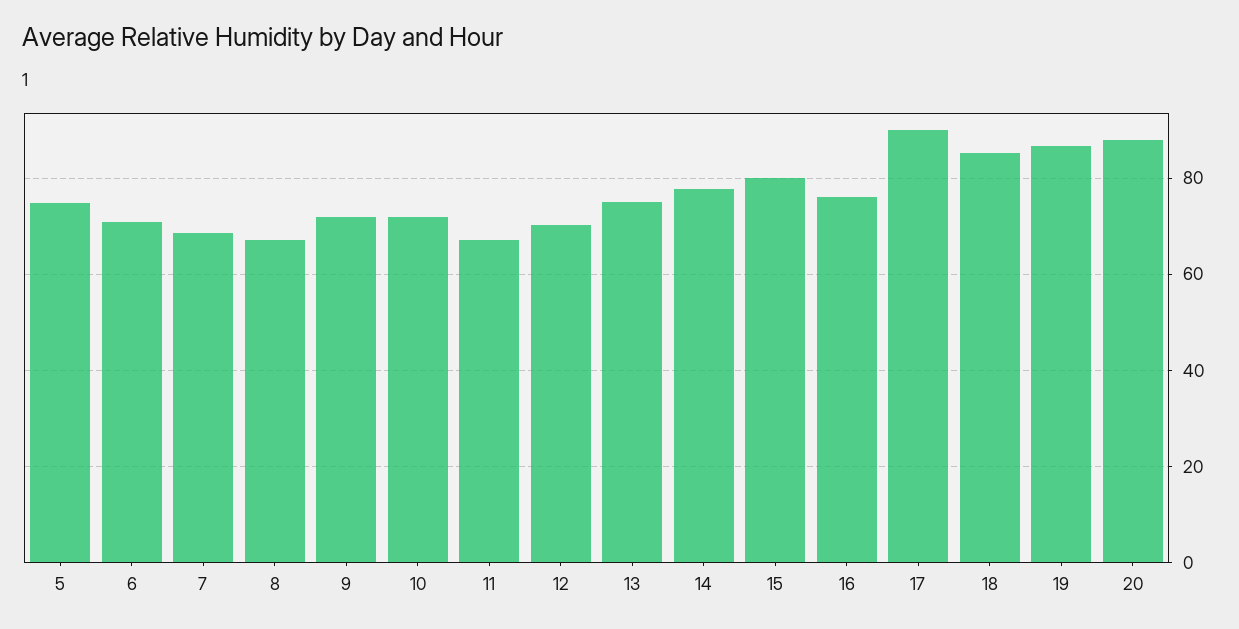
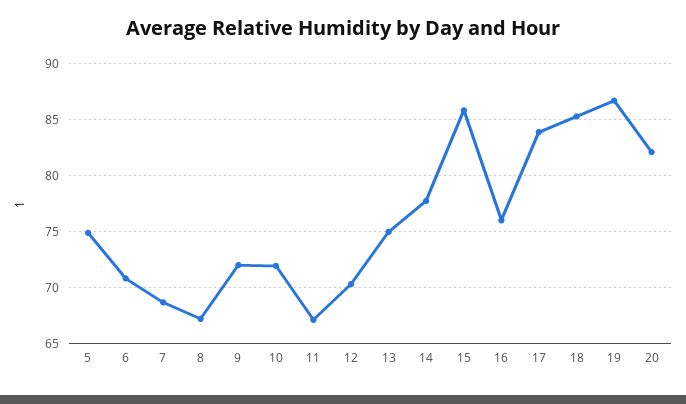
  {
    "5": 75,
    "6": 71,
    "7": 69,
    "8": 67,
    "9": 72,
    "10": 72,
    "11": 67,
    "12": 70,
    "13": 75,
    "14": 78,
-   "15": 80,
+   "15": 86,
    "16": 76,
-   "17": 90,
+   "17": 84,
    "18": 85,
    "19": 87,
-   "20": 88
+   "20": 82
  }

